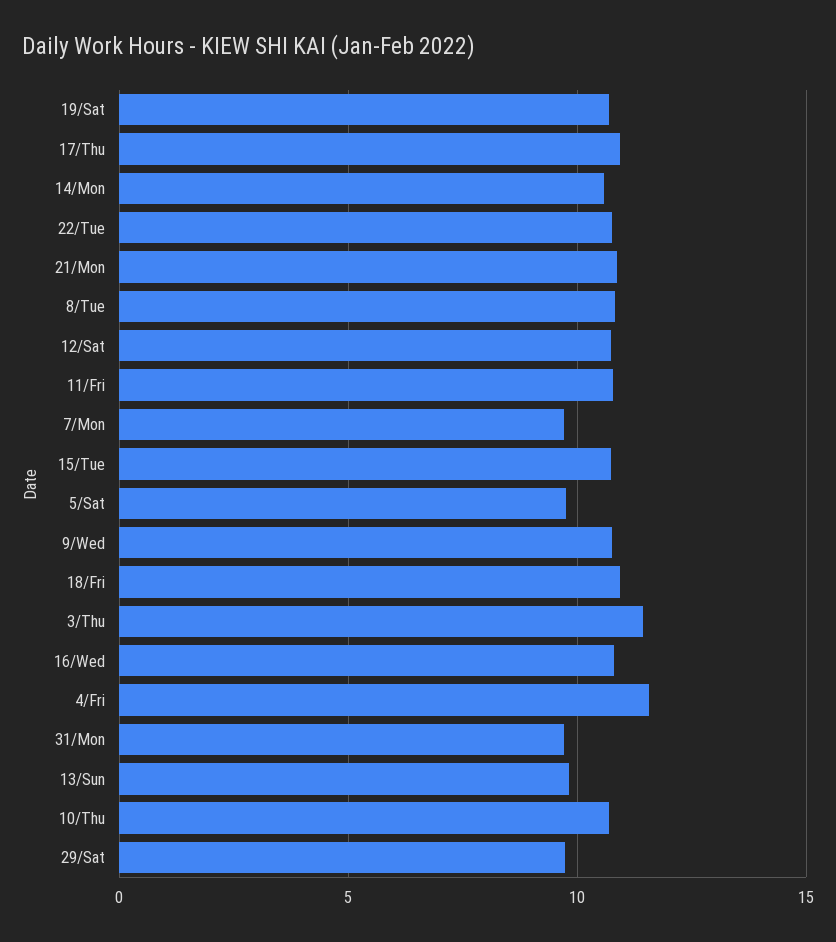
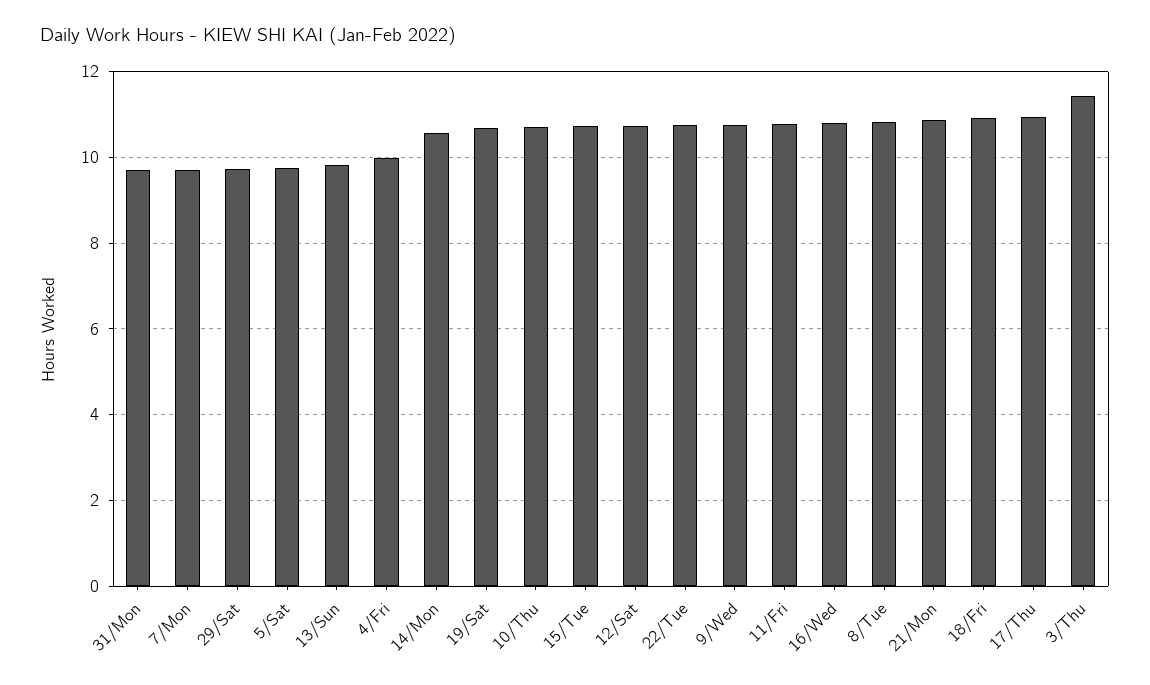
  {
    "19/Sat": 10.6,
    "17/Thu": 11,
    "14/Mon": 10.6,
    "22/Tue": 10.8,
    "21/Mon": 10.8,
    "8/Tue": 10.8,
    "12/Sat": 10.8,
    "11/Fri": 10.8,
    "7/Mon": 9.8,
    "15/Tue": 10.8,
    "5/Sat": 9.8,
    "9/Wed": 10.8,
    "18/Fri": 11,
    "3/Thu": 11.4,
    "16/Wed": 10.8,
-   "4/Fri": 11.5,
+   "4/Fri": 10,
    "31/Mon": 9.8,
    "13/Sun": 9.8,
    "10/Thu": 10.8,
    "29/Sat": 9.8
  }

